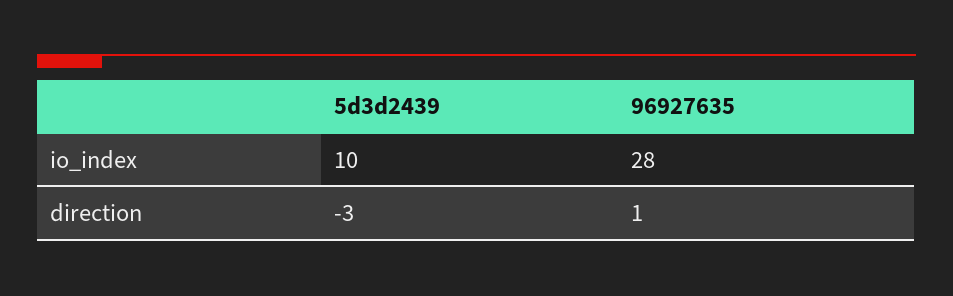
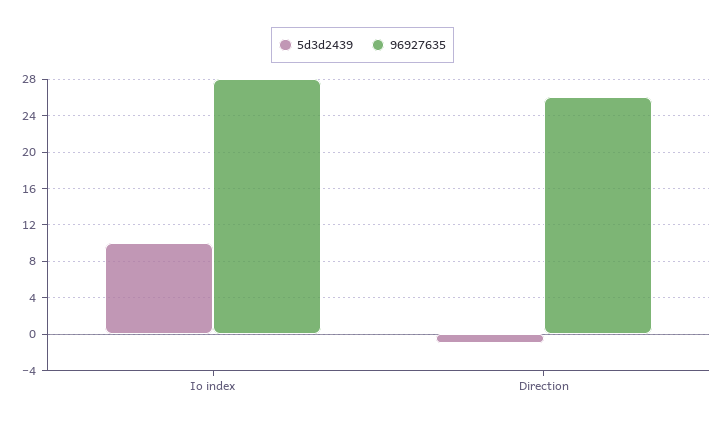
  {
    "5d3d2439": {
      "io_index": 10,
-     "direction": -3
+     "direction": -1
    },
    "96927635": {
      "io_index": 28,
-     "direction": 1
+     "direction": 26
    }
  }

